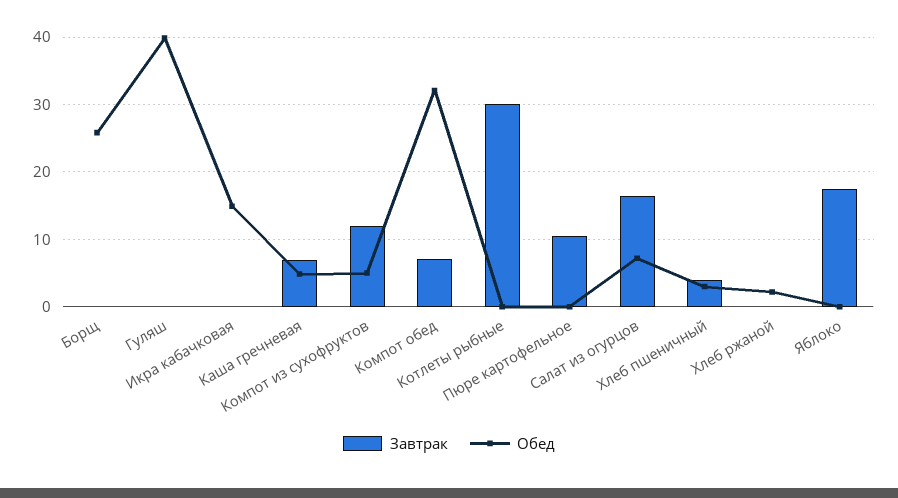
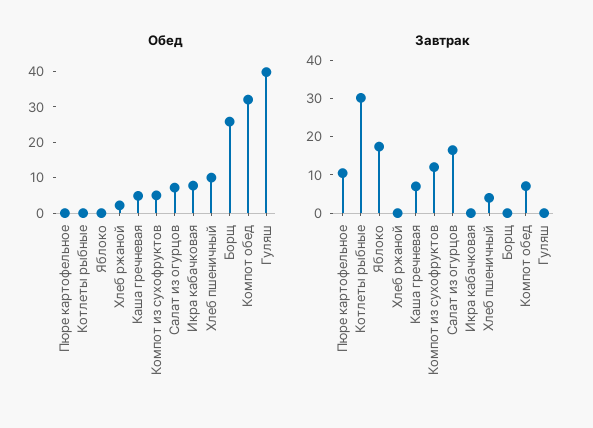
  {
    "Завтрак": {
      "Борщ": 0,
      "Гуляш": 0,
      "Икра кабачковая": 0,
      "Каша гречневая": 7,
      "Компот из сухофруктов": 12,
      "Компот обед": 7,
      "Котлеты рыбные": 30,
      "Пюре картофельное": 10,
      "Салат из огурцов": 16,
      "Хлеб пшеничный": 4,
      "Хлеб ржаной": 0,
      "Яблоко": 17
    },
    "Обед": {
      "Борщ": 26,
      "Гуляш": 40,
-     "Икра кабачковая": 15,
+     "Икра кабачковая": 7.5,
      "Каша гречневая": 5,
      "Компот из сухофруктов": 5,
      "Компот обед": 32,
      "Котлеты рыбные": 0,
      "Пюре картофельное": 0,
      "Салат из огурцов": 7,
-     "Хлеб пшеничный": 3,
+     "Хлеб пшеничный": 10,
      "Хлеб ржаной": 2,
      "Яблоко": 0
    }
  }

